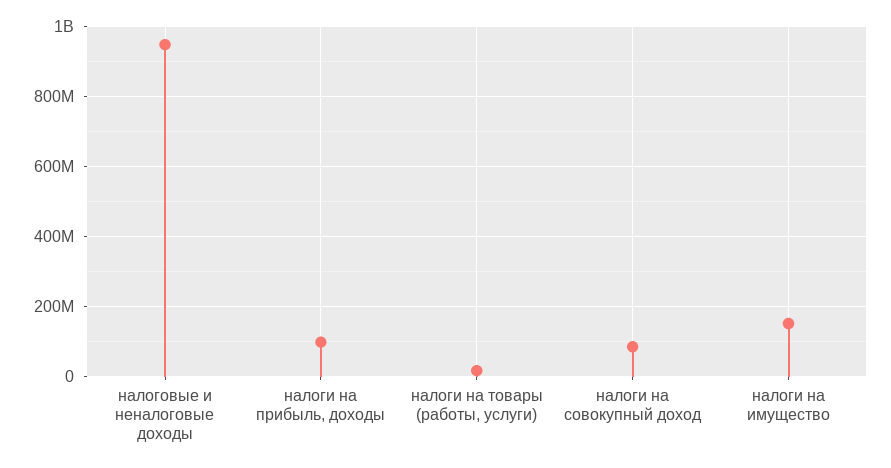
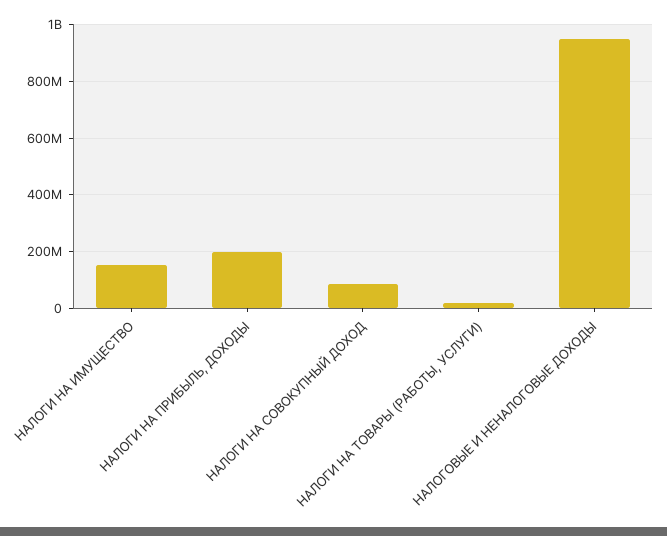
  {
    "налоговые и неналоговые доходы": 940000000,
-   "налоги на прибыль, доходы": 100000000,
+   "налоги на прибыль, доходы": 200000000,
    "налоги на товары (работы, услуги)": 20000000,
    "налоги на совокупный доход": 80000000,
    "налоги на имущество": 160000000
  }

